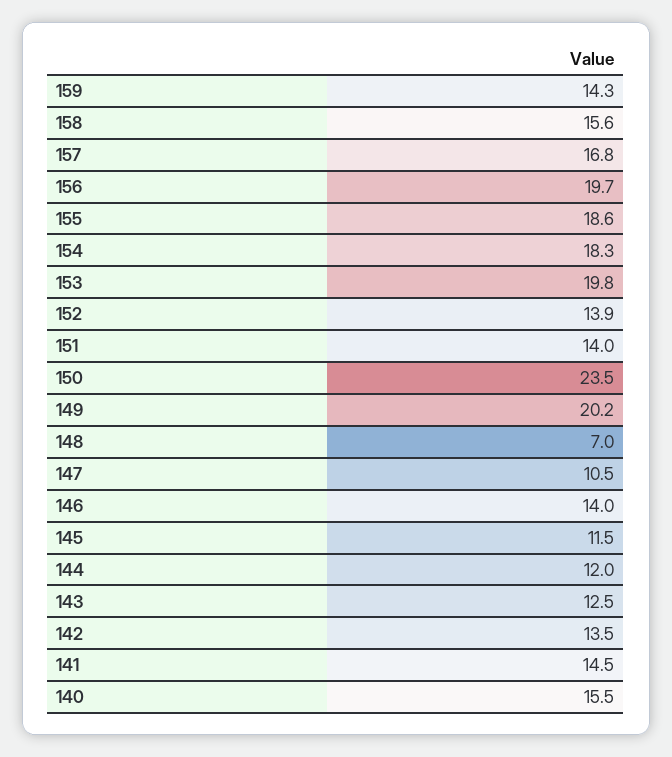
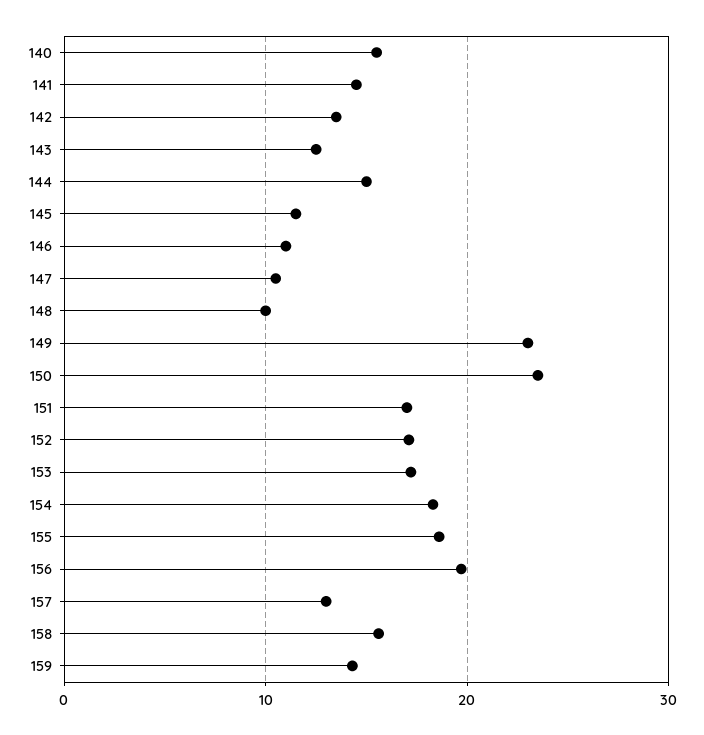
  {
    "159": 14.3,
    "158": 15.6,
-   "157": 16.8,
+   "157": 13,
    "156": 19.7,
    "155": 18.6,
    "154": 18.3,
-   "153": 19.8,
+   "153": 17,
-   "152": 13.9,
+   "152": 17,
-   "151": 14,
+   "151": 17,
    "150": 23.5,
-   "149": 20.2,
+   "149": 23,
-   "148": 7,
+   "148": 10,
    "147": 10.5,
-   "146": 14,
+   "146": 11,
    "145": 11.5,
-   "144": 12,
+   "144": 15,
    "143": 12.5,
    "142": 13.5,
    "141": 14.5,
    "140": 15.5
  }

